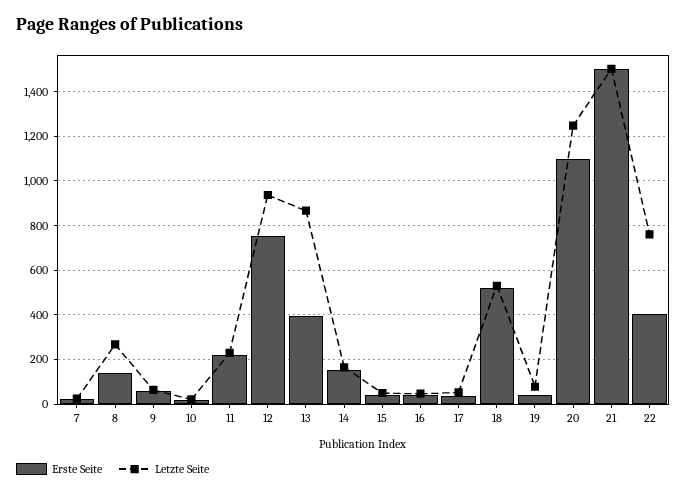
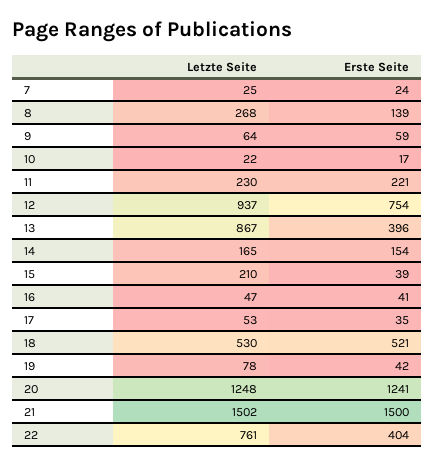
  {
    "Erste Seite": {
      "7": 24,
      "8": 139,
      "9": 59,
      "10": 17,
      "11": 221,
      "12": 754,
      "13": 396,
      "14": 154,
      "15": 39,
      "16": 41,
      "17": 35,
      "18": 521,
      "19": 42,
-     "20": 1100,
+     "20": 1241,
      "21": 1500,
      "22": 404
    },
    "Letzte Seite": {
      "7": 25,
      "8": 268,
      "9": 64,
      "10": 22,
      "11": 230,
      "12": 937,
      "13": 867,
      "14": 165,
-     "15": 50,
+     "15": 210,
      "16": 47,
      "17": 53,
      "18": 530,
      "19": 78,
      "20": 1248,
      "21": 1502,
      "22": 761
    }
  }

